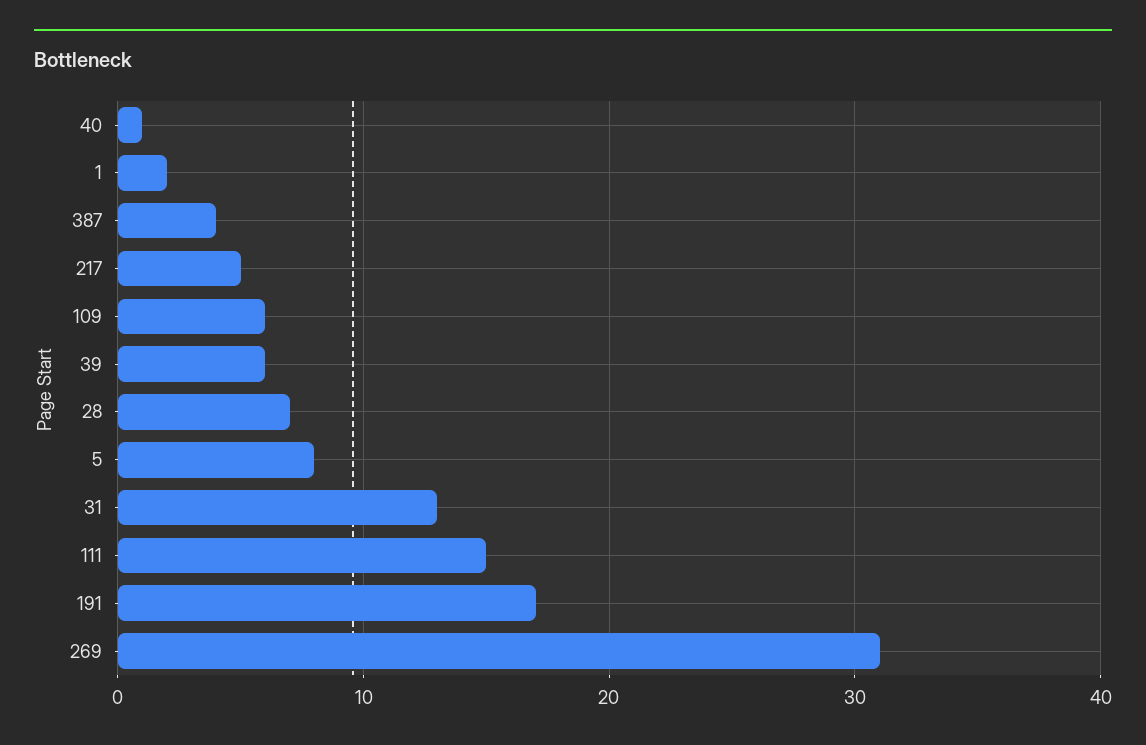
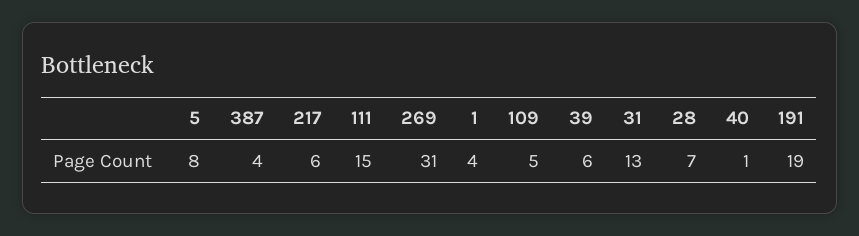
  {
    "40": 1,
-   "1": 2,
+   "1": 4,
    "387": 4,
-   "217": 5,
+   "217": 6,
-   "109": 6,
+   "109": 5,
    "39": 6,
    "28": 7,
    "5": 8,
    "31": 13,
    "111": 15,
-   "191": 17,
+   "191": 19,
    "269": 31
  }

